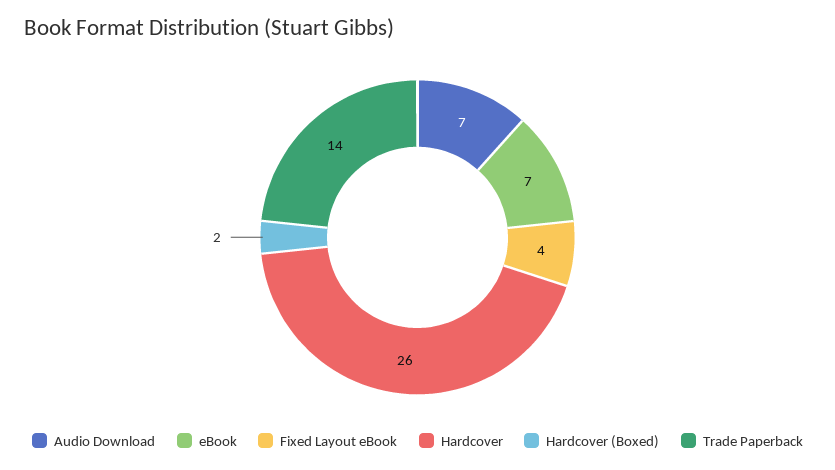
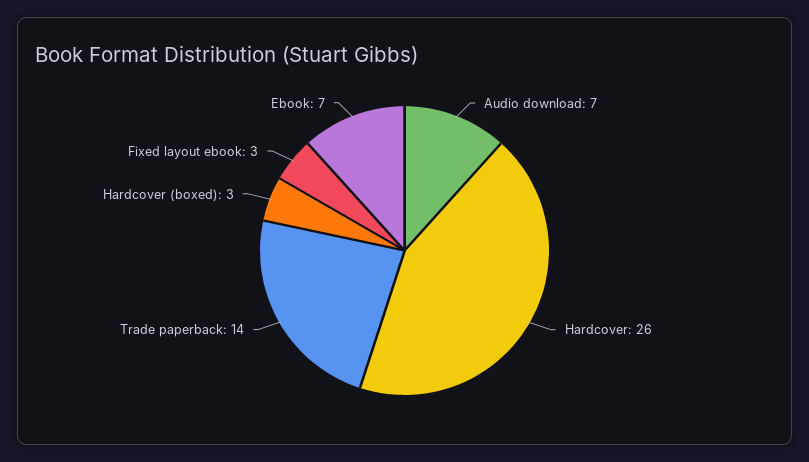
  {
    "Audio Download": 7,
    "eBook": 7,
-   "Fixed Layout eBook": 4,
+   "Fixed Layout eBook": 3,
    "Hardcover": 26,
-   "Hardcover (Boxed)": 2,
+   "Hardcover (Boxed)": 3,
    "Trade Paperback": 14
  }

